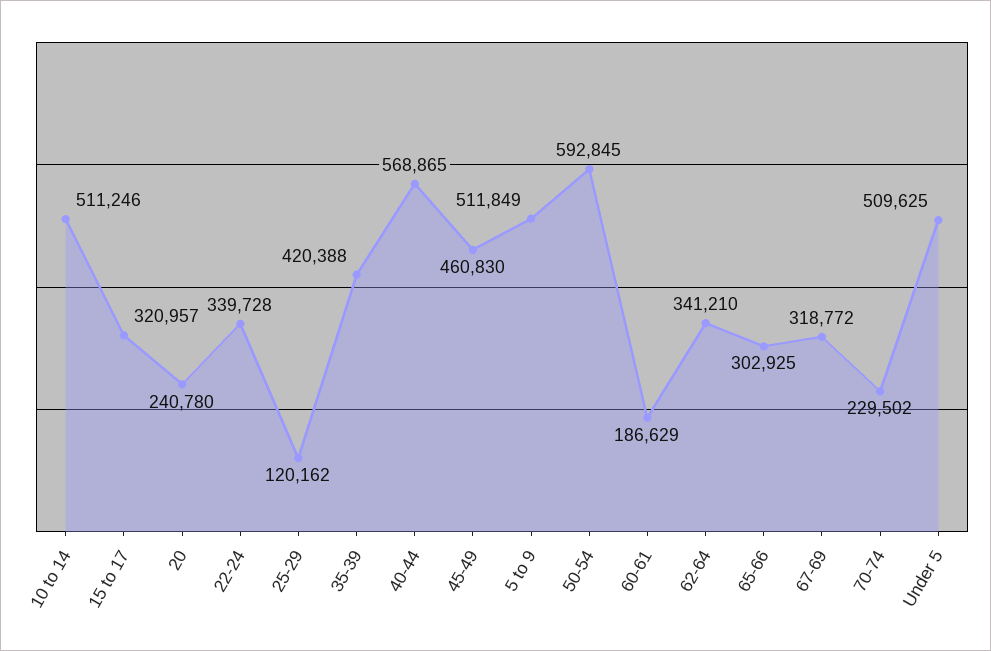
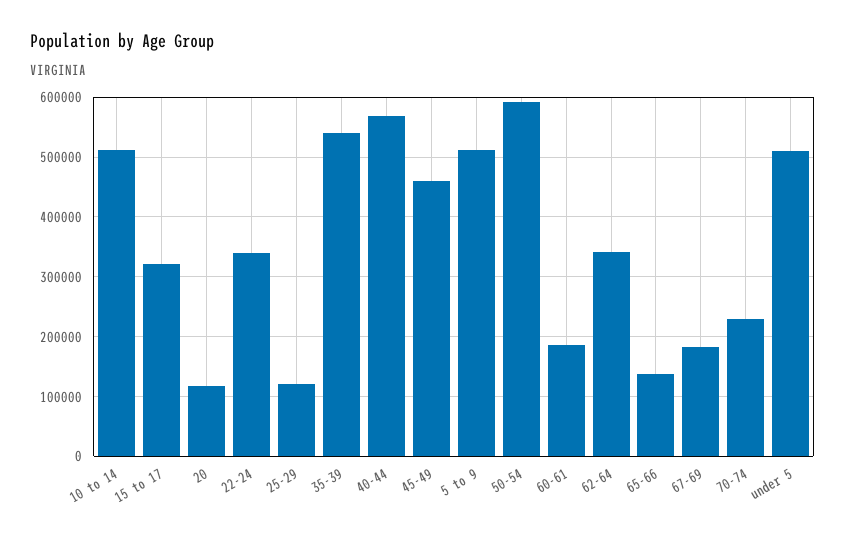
  {
    "10 to 14": 511246,
    "15 to 17": 320957,
-   "20": 240780,
+   "20": 120000,
    "22-24": 339728,
    "25-29": 120162,
-   "35-39": 420388,
+   "35-39": 540000,
    "40-44": 568865,
    "45-49": 460830,
    "5 to 9": 511849,
    "50-54": 592845,
    "60-61": 186629,
    "62-64": 341210,
-   "65-66": 302925,
+   "65-66": 140000,
-   "67-69": 318772,
+   "67-69": 180000,
    "70-74": 229502,
    "Under 5": 509625
  }

